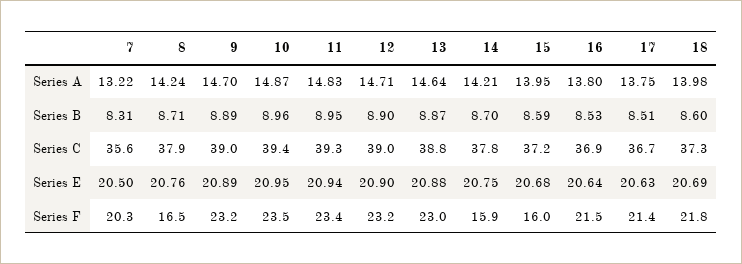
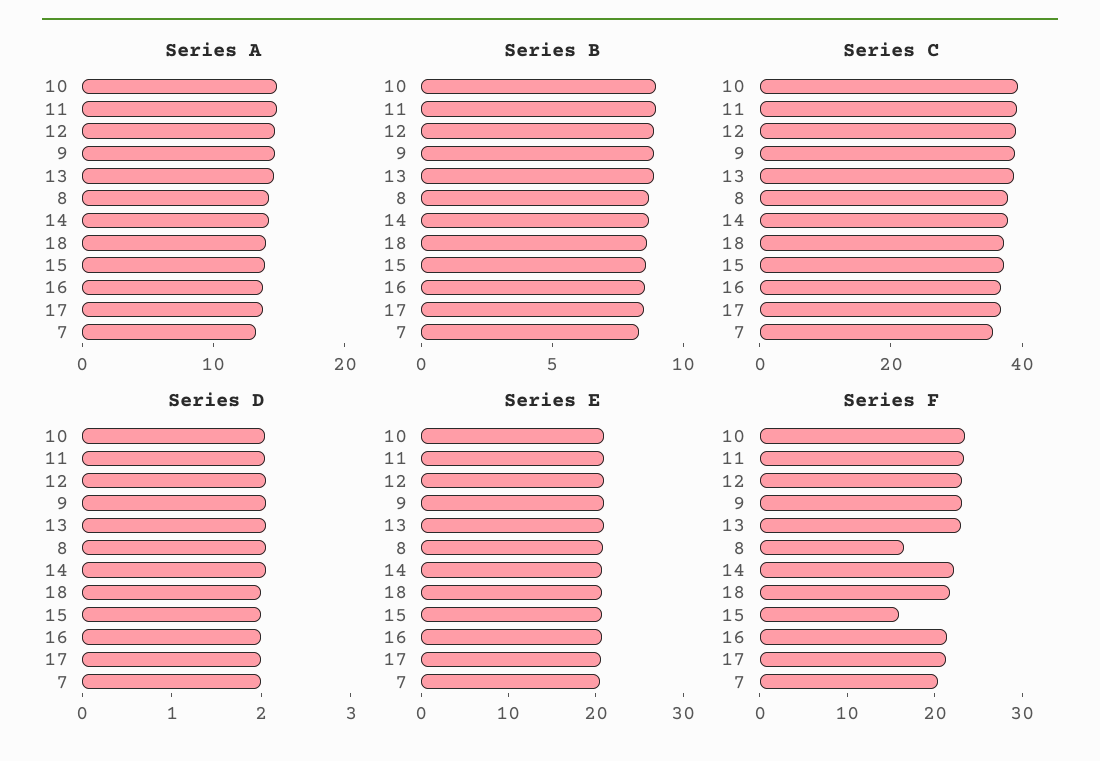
  {
    "Series A": {
      "7": 13.22,
      "8": 14.24,
      "9": 14.7,
      "10": 14.87,
      "11": 14.83,
      "12": 14.71,
      "13": 14.64,
      "14": 14.21,
      "15": 13.95,
      "16": 13.8,
      "17": 13.75,
      "18": 13.98
    },
    "Series B": {
      "7": 8.31,
      "8": 8.71,
      "9": 8.89,
      "10": 8.96,
      "11": 8.95,
      "12": 8.9,
      "13": 8.87,
      "14": 8.7,
      "15": 8.59,
      "16": 8.53,
      "17": 8.51,
      "18": 8.6
    },
    "Series C": {
      "7": 35.6,
      "8": 37.9,
      "9": 39,
      "10": 39.4,
      "11": 39.3,
      "12": 39,
      "13": 38.8,
      "14": 37.8,
      "15": 37.2,
      "16": 36.9,
      "17": 36.7,
      "18": 37.3
    },
    "Series E": {
      "7": 20.5,
      "8": 20.76,
      "9": 20.89,
      "10": 20.95,
      "11": 20.94,
      "12": 20.9,
      "13": 20.88,
      "14": 20.75,
      "15": 20.68,
      "16": 20.64,
      "17": 20.63,
      "18": 20.69
    },
    "Series F": {
      "7": 20.3,
      "8": 16.5,
      "9": 23.2,
      "10": 23.5,
      "11": 23.4,
      "12": 23.2,
      "13": 23,
-     "14": 15.9,
+     "14": 22,
      "15": 16,
      "16": 21.5,
      "17": 21.4,
      "18": 21.8
-   }
+   },
+   "Series D": {
+     "10": 2,
+     "11": 2,
+     "12": 2,
+     "9": 2,
+     "13": 2,
+     "8": 2,
+     "14": 2,
+     "18": 2,
+     "15": 2,
+     "16": 2,
+     "17": 2,
+     "7": 2
+   }
  }

